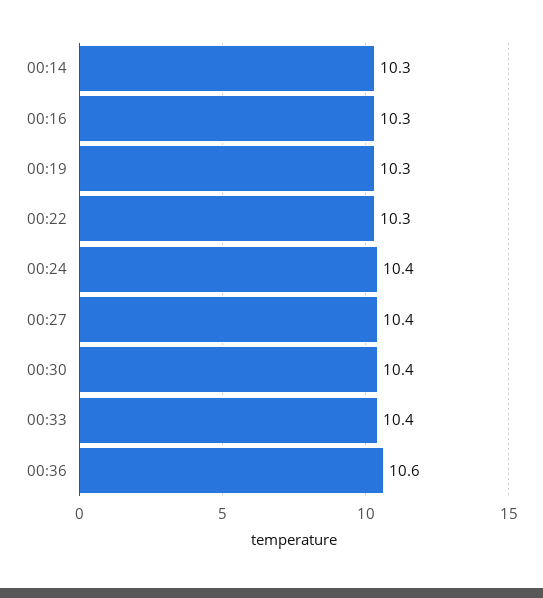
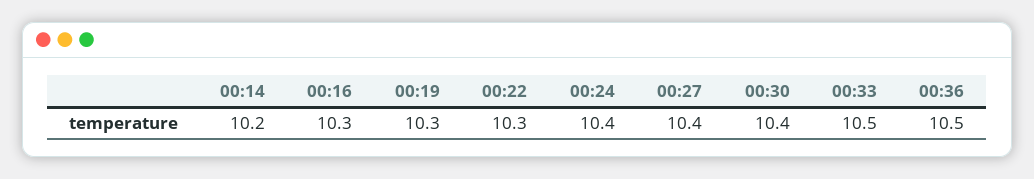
  {
-   "00:14": 10.3,
+   "00:14": 10.2,
    "00:16": 10.3,
    "00:19": 10.3,
    "00:22": 10.3,
    "00:24": 10.4,
    "00:27": 10.4,
    "00:30": 10.4,
-   "00:33": 10.4,
+   "00:33": 10.5,
-   "00:36": 10.6
+   "00:36": 10.5
  }

